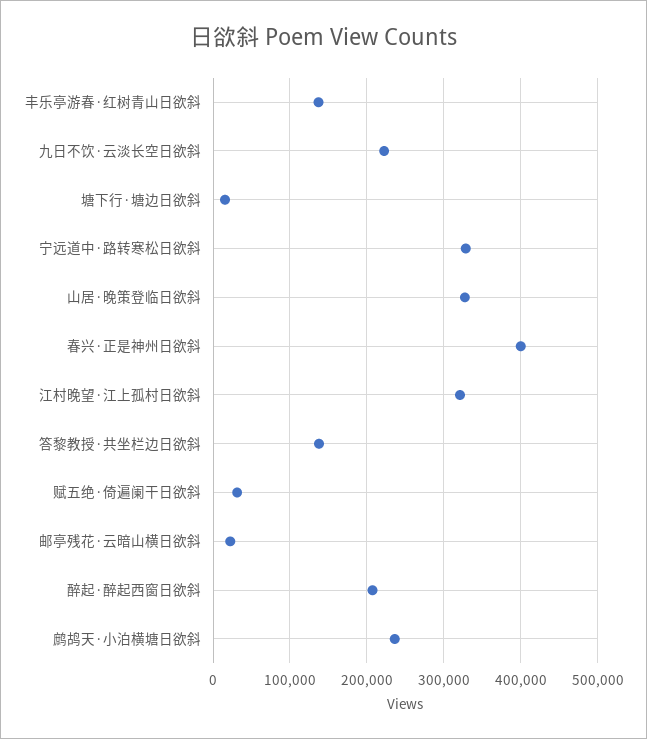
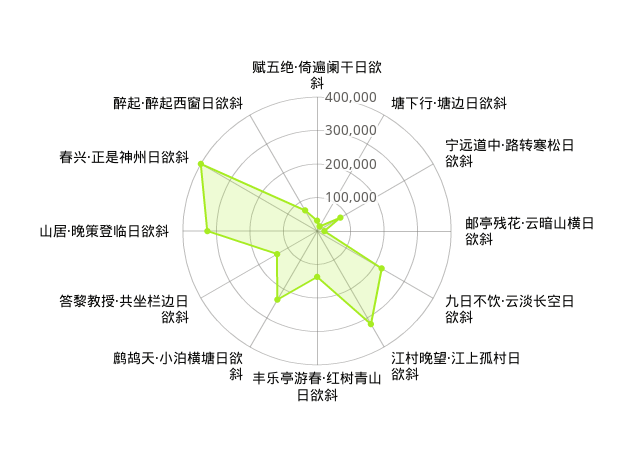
  {
    "丰乐亭游春·红树青山日欲斜": 140000,
    "九日不饮·云淡长空日欲斜": 220000,
    "塘下行·塘边日欲斜": 20000,
-   "宁远道中·路转寒松日欲斜": 330000,
+   "宁远道中·路转寒松日欲斜": 75000,
    "山居·晚策登临日欲斜": 330000,
    "春兴·正是神州日欲斜": 400000,
    "江村晚望·江上孤村日欲斜": 320000,
    "答黎教授·共坐栏边日欲斜": 140000,
    "赋五绝·倚遍阑干日欲斜": 30000,
    "邮亭残花·云暗山横日欲斜": 20000,
-   "醉起·醉起西窗日欲斜": 210000,
+   "醉起·醉起西窗日欲斜": 75000,
    "鹧鸪天·小泊横塘日欲斜": 240000
  }

